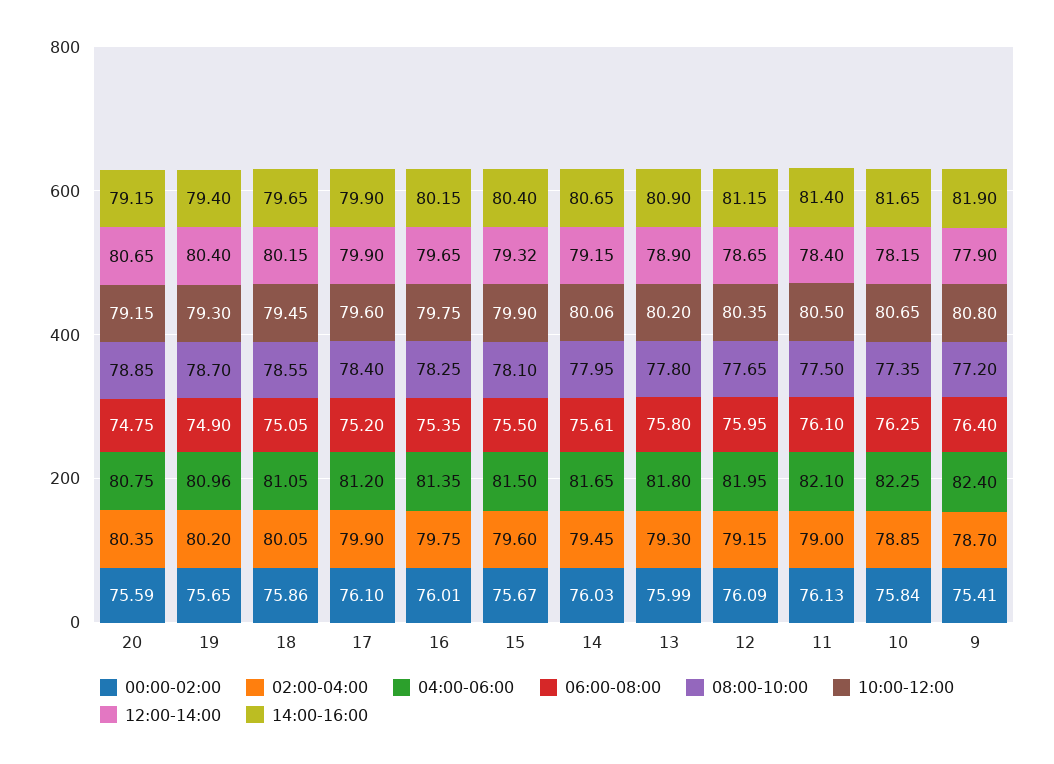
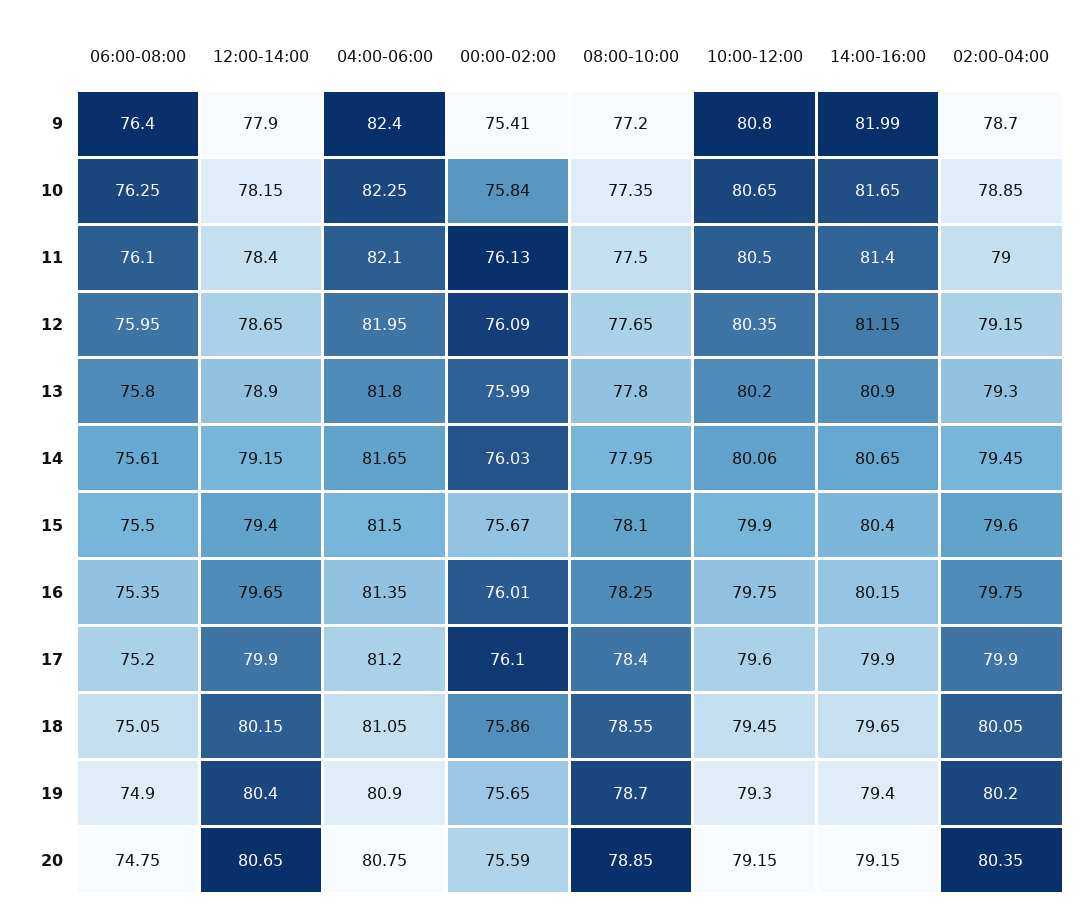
  {
    "00:00-02:00": {
      "20": 75.59,
      "19": 75.65,
      "18": 75.86,
      "17": 76.1,
      "16": 76.01,
      "15": 75.67,
      "14": 76.03,
      "13": 75.99,
      "12": 76.09,
      "11": 76.13,
      "10": 75.84,
      "9": 75.41
    },
    "02:00-04:00": {
      "20": 80.35,
      "19": 80.2,
      "18": 80.05,
      "17": 79.9,
      "16": 79.75,
      "15": 79.6,
      "14": 79.45,
      "13": 79.3,
      "12": 79.15,
      "11": 79,
      "10": 78.85,
      "9": 78.7
    },
    "04:00-06:00": {
      "20": 80.75,
-     "19": 80.96,
+     "19": 80.9,
      "18": 81.05,
      "17": 81.2,
      "16": 81.35,
      "15": 81.5,
      "14": 81.65,
      "13": 81.8,
      "12": 81.95,
      "11": 82.1,
      "10": 82.25,
      "9": 82.4
    },
    "06:00-08:00": {
      "20": 74.75,
      "19": 74.9,
      "18": 75.05,
      "17": 75.2,
      "16": 75.35,
      "15": 75.5,
      "14": 75.61,
      "13": 75.8,
      "12": 75.95,
      "11": 76.1,
      "10": 76.25,
      "9": 76.4
    },
    "08:00-10:00": {
      "20": 78.85,
      "19": 78.7,
      "18": 78.55,
      "17": 78.4,
      "16": 78.25,
      "15": 78.1,
      "14": 77.95,
      "13": 77.8,
      "12": 77.65,
      "11": 77.5,
      "10": 77.35,
      "9": 77.2
    },
    "10:00-12:00": {
      "20": 79.15,
      "19": 79.3,
      "18": 79.45,
      "17": 79.6,
      "16": 79.75,
      "15": 79.9,
      "14": 80.06,
      "13": 80.2,
      "12": 80.35,
      "11": 80.5,
      "10": 80.65,
      "9": 80.8
    },
    "12:00-14:00": {
      "20": 80.65,
      "19": 80.4,
      "18": 80.15,
      "17": 79.9,
      "16": 79.65,
-     "15": 79.32,
+     "15": 79.4,
      "14": 79.15,
      "13": 78.9,
      "12": 78.65,
      "11": 78.4,
      "10": 78.15,
      "9": 77.9
    },
    "14:00-16:00": {
      "20": 79.15,
      "19": 79.4,
      "18": 79.65,
      "17": 79.9,
      "16": 80.15,
      "15": 80.4,
      "14": 80.65,
      "13": 80.9,
      "12": 81.15,
      "11": 81.4,
      "10": 81.65,
-     "9": 81.9
+     "9": 81.99
    }
  }

